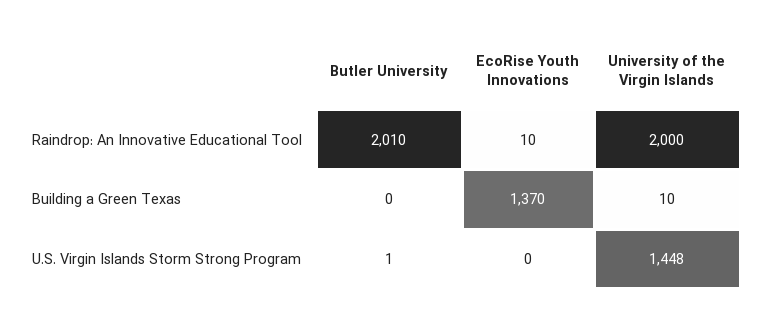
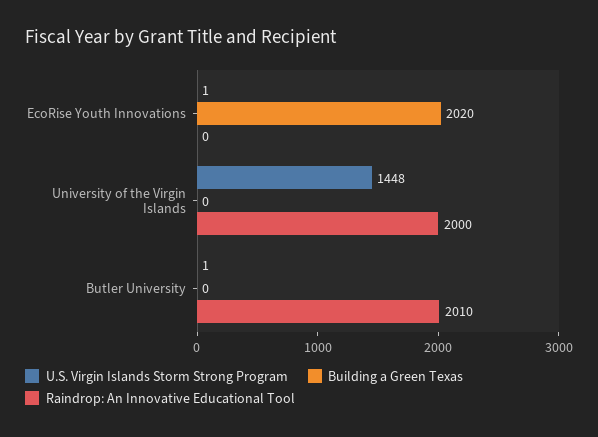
  {
    "Raindrop: An Innovative Educational Tool": {
      "Butler University": 2010,
-     "EcoRise Youth Innovations": 10,
+     "EcoRise Youth Innovations": 0,
      "University of the Virgin Islands": 2000
    },
    "Building a Green Texas": {
      "Butler University": 0,
-     "EcoRise Youth Innovations": 1370,
+     "EcoRise Youth Innovations": 2020,
-     "University of the Virgin Islands": 10
+     "University of the Virgin Islands": 0
    },
    "U.S. Virgin Islands Storm Strong Program": {
      "Butler University": 1,
-     "EcoRise Youth Innovations": 0,
+     "EcoRise Youth Innovations": 1,
      "University of the Virgin Islands": 1448
    }
  }

